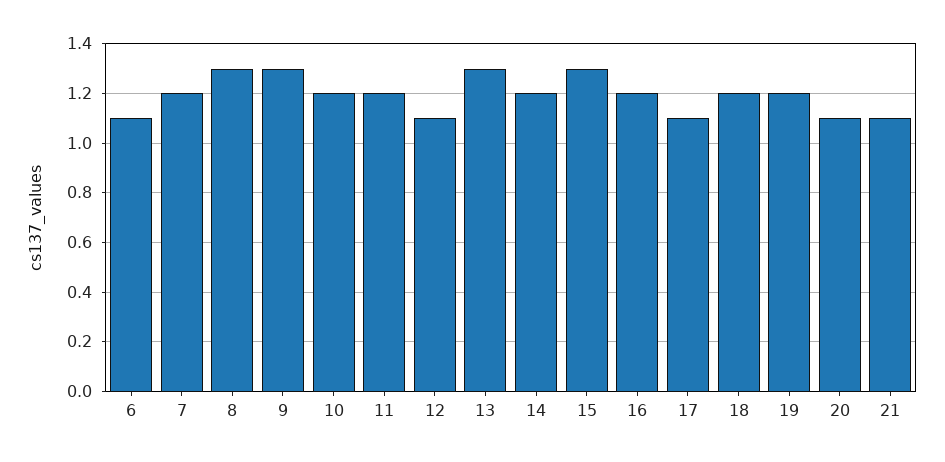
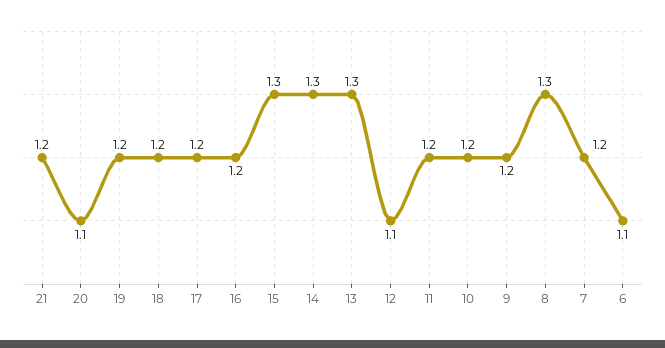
  {
    "6": 1.1,
    "7": 1.2,
    "8": 1.3,
-   "9": 1.3,
+   "9": 1.2,
    "10": 1.2,
    "11": 1.2,
    "12": 1.1,
    "13": 1.3,
-   "14": 1.2,
+   "14": 1.3,
    "15": 1.3,
    "16": 1.2,
-   "17": 1.1,
+   "17": 1.2,
    "18": 1.2,
    "19": 1.2,
    "20": 1.1,
-   "21": 1.1
+   "21": 1.2
  }

